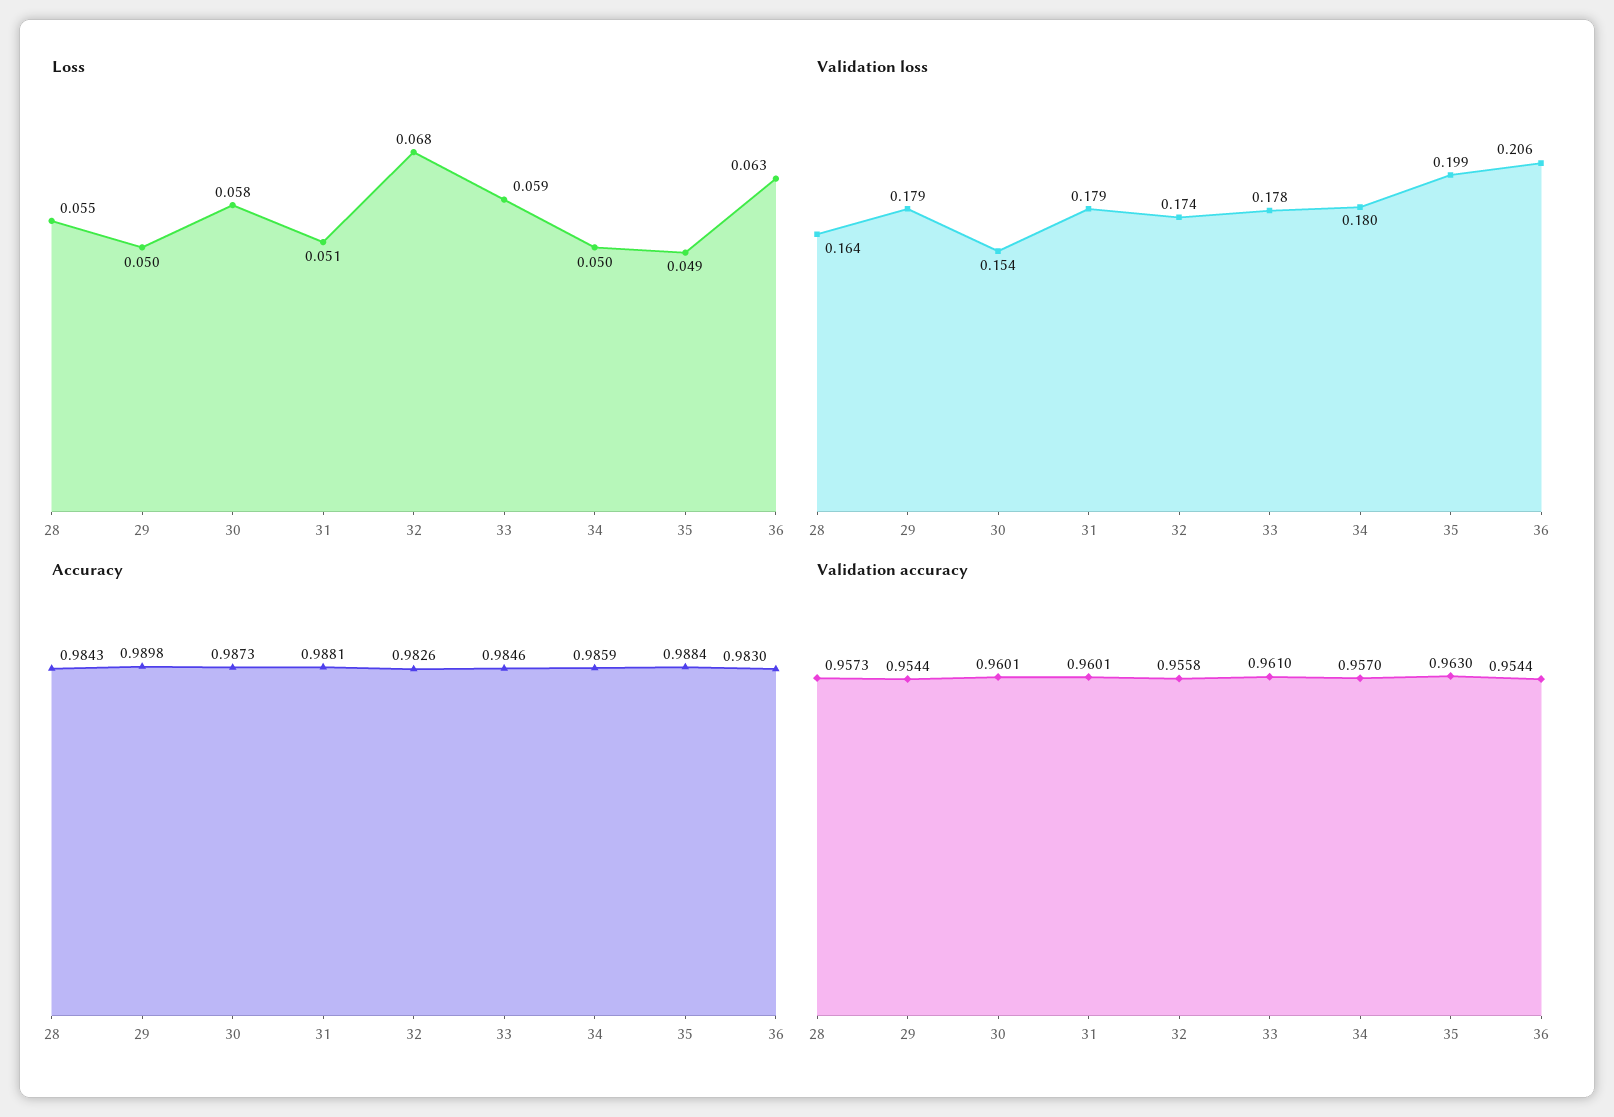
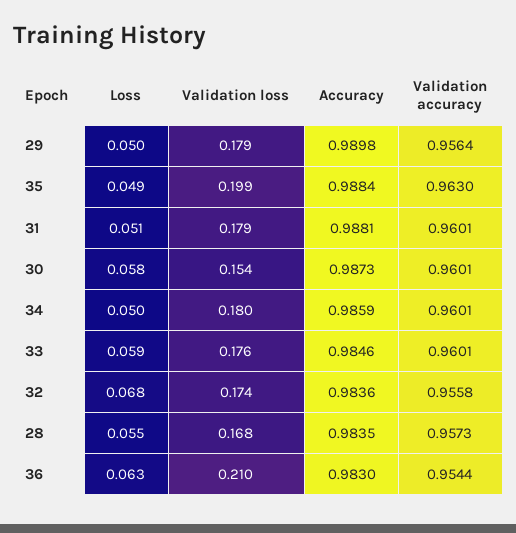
  {
    "Loss": {
      "28": 0.055,
      "29": 0.05,
      "30": 0.058,
      "31": 0.051,
      "32": 0.068,
      "33": 0.059,
      "34": 0.05,
      "35": 0.049,
      "36": 0.063
    },
    "Validation loss": {
-     "28": 0.164,
+     "28": 0.168,
      "29": 0.179,
      "30": 0.154,
      "31": 0.179,
      "32": 0.174,
-     "33": 0.178,
+     "33": 0.176,
      "34": 0.18,
      "35": 0.199,
-     "36": 0.206
+     "36": 0.21
    },
    "Accuracy": {
-     "28": 0.9843,
+     "28": 0.9835,
      "29": 0.9898,
      "30": 0.9873,
      "31": 0.9881,
-     "32": 0.9826,
+     "32": 0.9836,
      "33": 0.9846,
      "34": 0.9859,
      "35": 0.9884,
      "36": 0.983
    },
    "Validation accuracy": {
      "28": 0.9573,
-     "29": 0.9544,
+     "29": 0.9564,
      "30": 0.9601,
      "31": 0.9601,
      "32": 0.9558,
-     "33": 0.961,
+     "33": 0.9601,
-     "34": 0.957,
+     "34": 0.9601,
      "35": 0.963,
      "36": 0.9544
    }
  }

